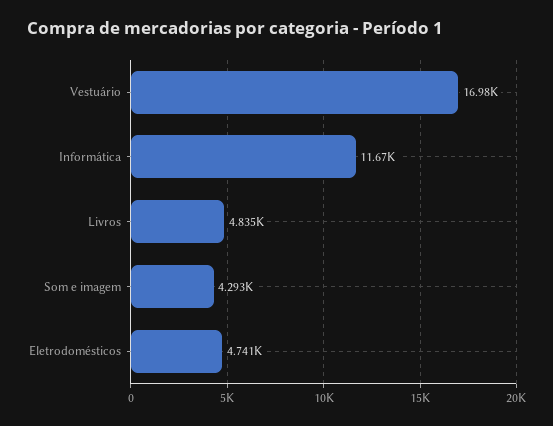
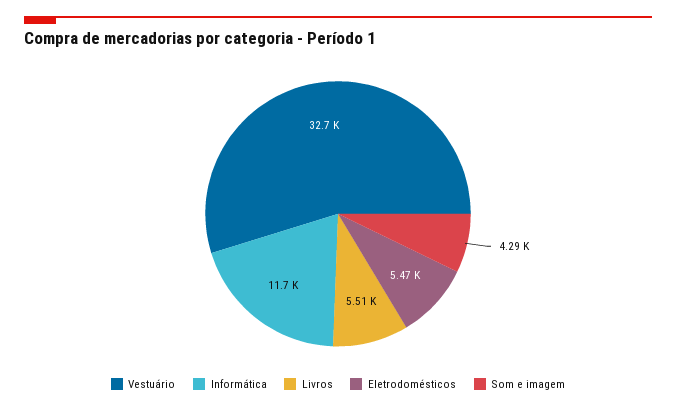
  {
-   "Vestuário": 16980,
+   "Vestuário": 32700,
    "Informática": 11670,
-   "Livros": 4835,
+   "Livros": 5510,
    "Som e imagem": 4293,
-   "Eletrodomésticos": 4741
+   "Eletrodomésticos": 5470
  }

